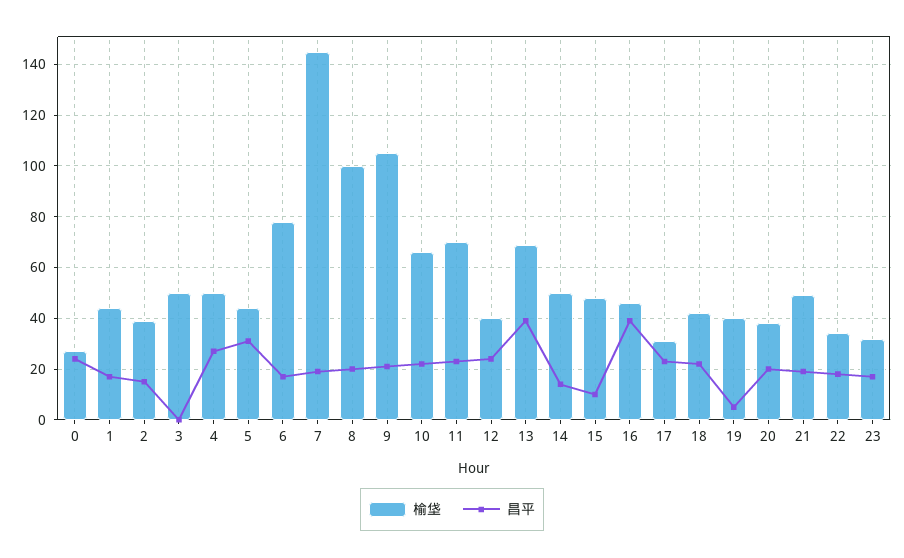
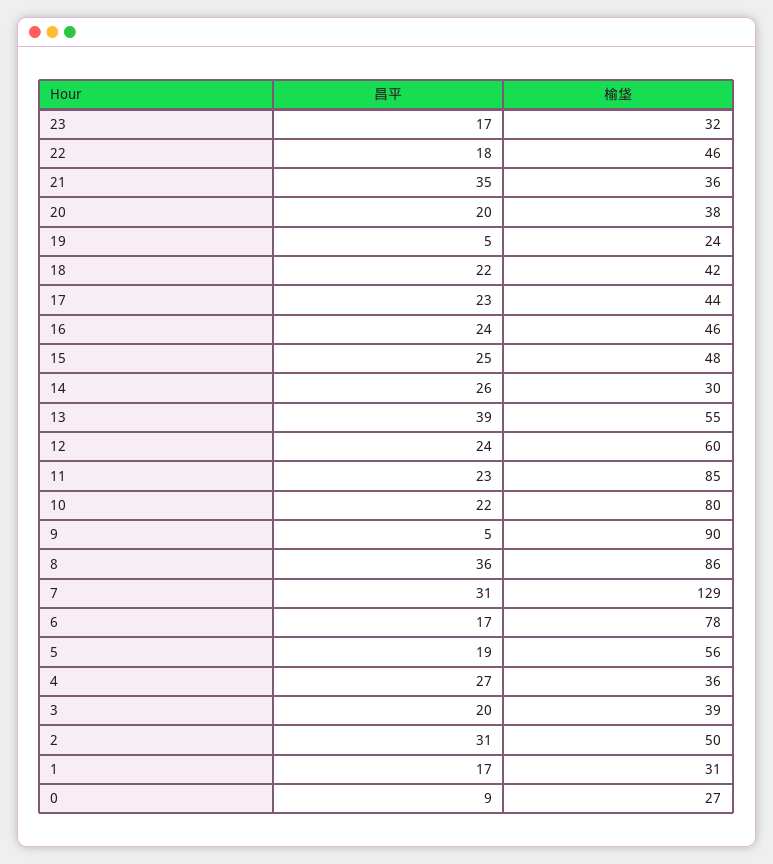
  {
    "榆垡": {
      "0": 27,
-     "1": 45,
+     "1": 31,
-     "2": 40,
+     "2": 50,
-     "3": 50,
+     "3": 39,
-     "4": 50,
+     "4": 36,
-     "5": 45,
+     "5": 56,
      "6": 78,
-     "7": 145,
+     "7": 129,
-     "8": 100,
+     "8": 86,
-     "9": 105,
+     "9": 90,
-     "10": 65,
+     "10": 80,
-     "11": 70,
+     "11": 85,
-     "12": 40,
+     "12": 60,
-     "13": 70,
+     "13": 55,
-     "14": 50,
+     "14": 30,
      "15": 48,
      "16": 46,
-     "17": 30,
+     "17": 44,
      "18": 42,
-     "19": 40,
+     "19": 24,
      "20": 38,
-     "21": 50,
+     "21": 36,
-     "22": 35,
+     "22": 46,
      "23": 32
    },
    "昌平": {
-     "0": 25,
+     "0": 9,
      "1": 17,
-     "2": 15,
+     "2": 31,
-     "3": 0,
+     "3": 20,
      "4": 27,
-     "5": 30,
+     "5": 19,
      "6": 17,
-     "7": 20,
+     "7": 31,
-     "8": 20,
+     "8": 36,
-     "9": 20,
+     "9": 5,
      "10": 22,
      "11": 23,
      "12": 24,
      "13": 39,
-     "14": 15,
+     "14": 26,
-     "15": 10,
+     "15": 25,
-     "16": 40,
+     "16": 24,
      "17": 23,
      "18": 22,
      "19": 5,
      "20": 20,
-     "21": 20,
+     "21": 35,
      "22": 18,
      "23": 17
    }
  }

